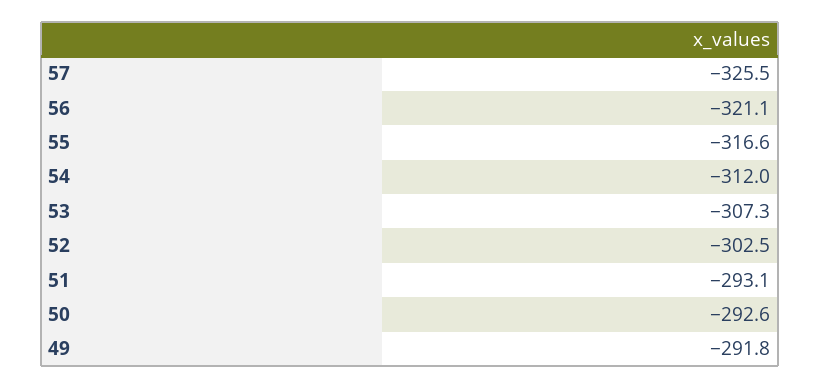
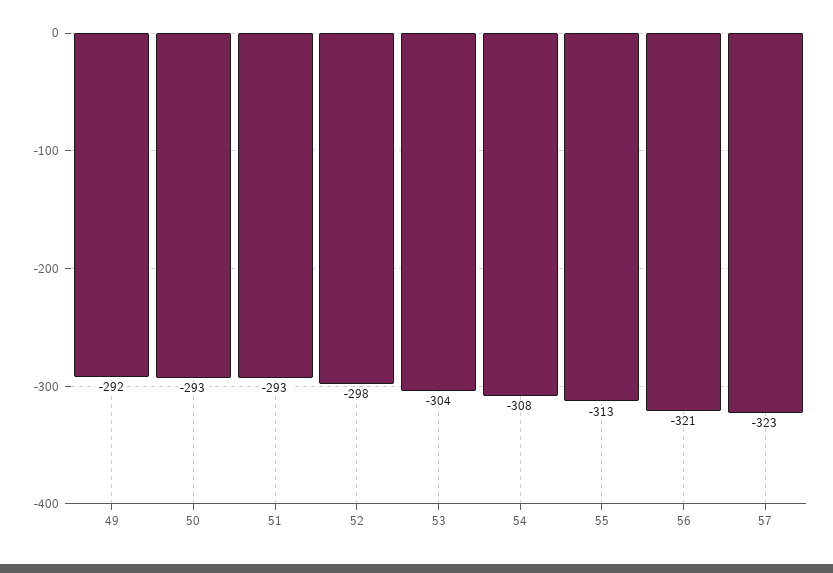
  {
-   "57": -325.5,
+   "57": -323,
    "56": -321.1,
-   "55": -316.6,
+   "55": -313,
-   "54": -312,
+   "54": -308,
-   "53": -307.3,
+   "53": -304,
-   "52": -302.5,
+   "52": -298,
    "51": -293.1,
    "50": -292.6,
    "49": -291.8
  }

